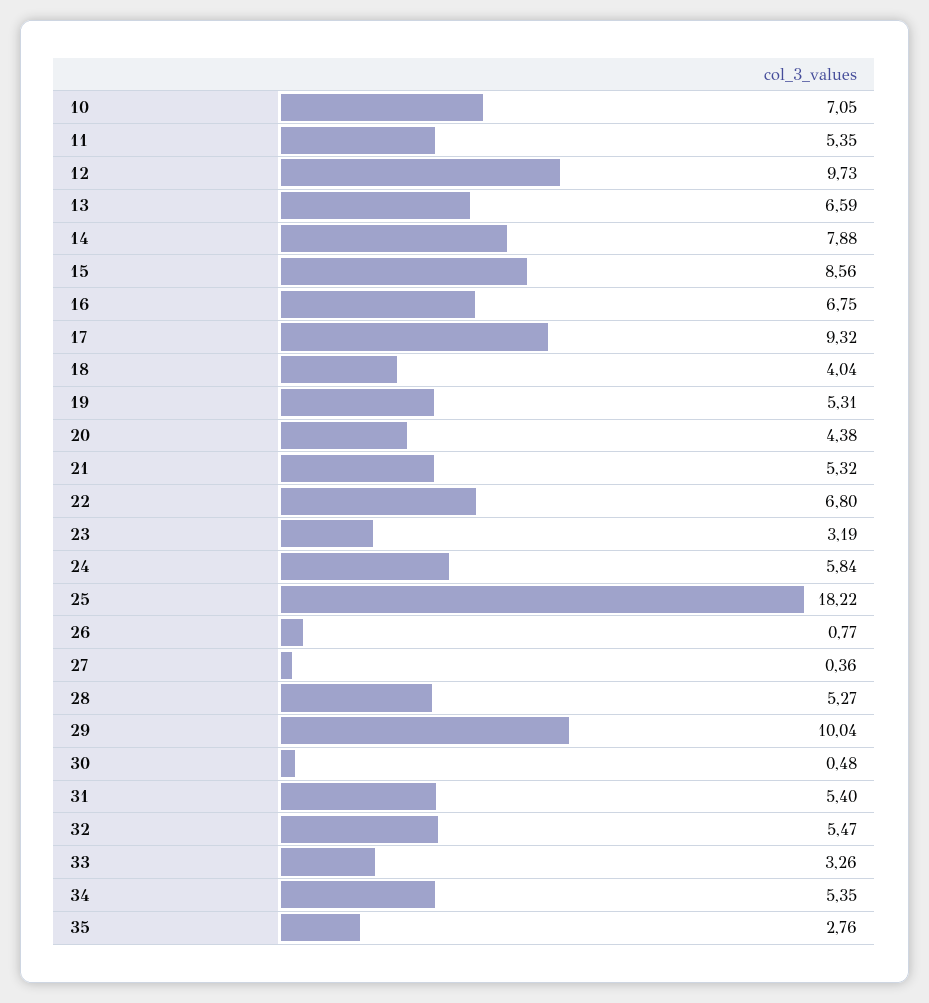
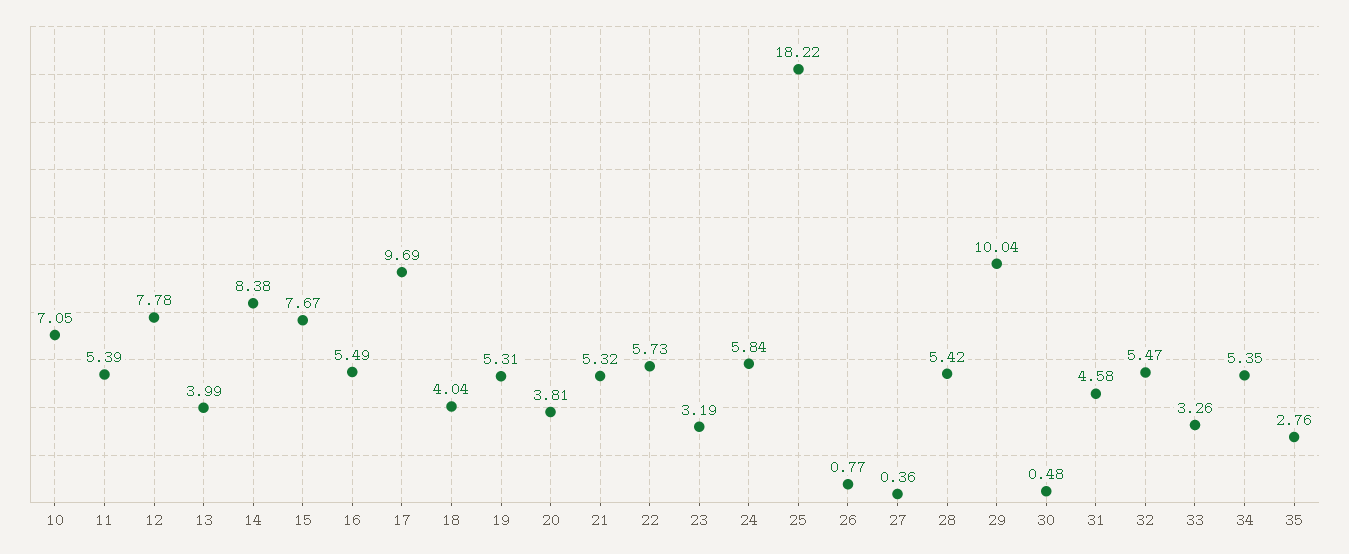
  {
    "10": 7.05,
-   "11": 5.35,
+   "11": 5.39,
-   "12": 9.73,
+   "12": 7.78,
-   "13": 6.59,
+   "13": 3.99,
-   "14": 7.88,
+   "14": 8.38,
-   "15": 8.56,
+   "15": 7.67,
-   "16": 6.75,
+   "16": 5.49,
-   "17": 9.32,
+   "17": 9.69,
    "18": 4.04,
    "19": 5.31,
-   "20": 4.38,
+   "20": 3.81,
    "21": 5.32,
-   "22": 6.8,
+   "22": 5.73,
    "23": 3.19,
    "24": 5.84,
    "25": 18.22,
    "26": 0.77,
    "27": 0.36,
-   "28": 5.27,
+   "28": 5.42,
    "29": 10.04,
    "30": 0.48,
-   "31": 5.4,
+   "31": 4.58,
    "32": 5.47,
    "33": 3.26,
    "34": 5.35,
    "35": 2.76
  }

